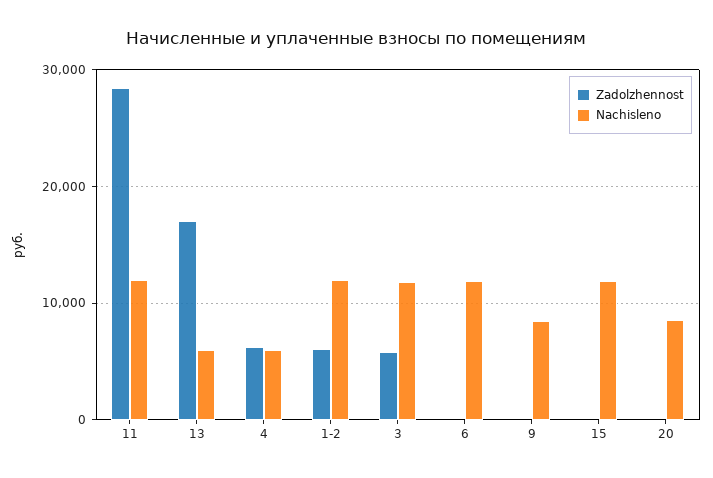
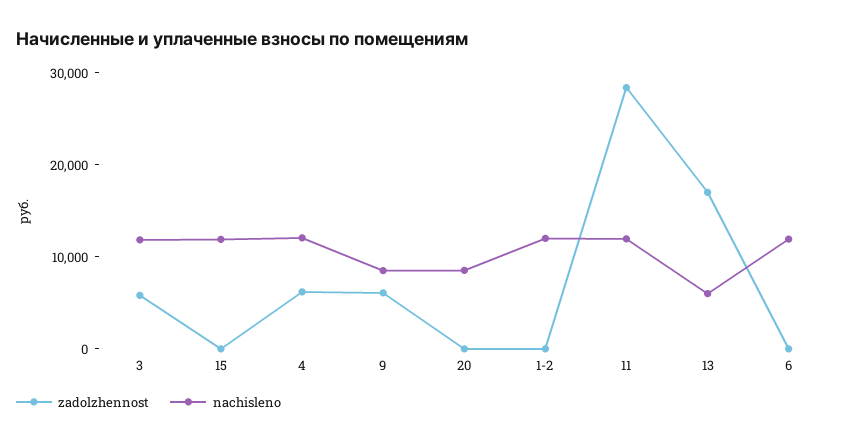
  {
    "Zadolzhennost": {
      "11": 28000,
      "13": 17000,
      "4": 6000,
-     "1-2": 6000,
+     "1-2": 0,
      "3": 6000,
      "6": 0,
-     "9": 0,
+     "9": 6000,
      "15": 0,
      "20": 0
    },
    "Nachisleno": {
      "11": 12000,
      "13": 6000,
-     "4": 6000,
+     "4": 12000,
      "1-2": 12000,
      "3": 12000,
      "6": 12000,
      "9": 8000,
      "15": 12000,
      "20": 9000
    }
  }

